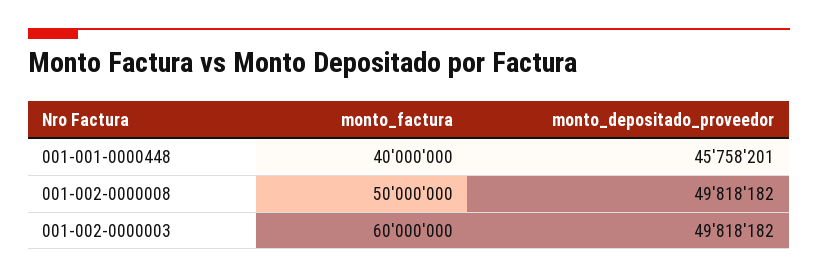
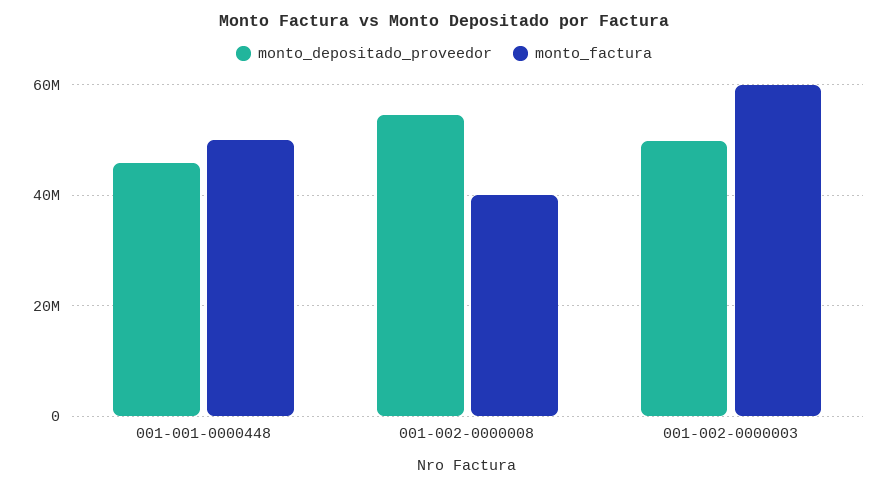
  {
    "monto_factura": {
-     "001-001-0000448": 40000000,
+     "001-001-0000448": 50000000,
-     "001-002-0000008": 50000000,
+     "001-002-0000008": 40000000,
      "001-002-0000003": 60000000
    },
    "monto_depositado_proveedor": {
      "001-001-0000448": 45758201,
-     "001-002-0000008": 49818182,
+     "001-002-0000008": 54000000,
      "001-002-0000003": 49818182
    }
  }

